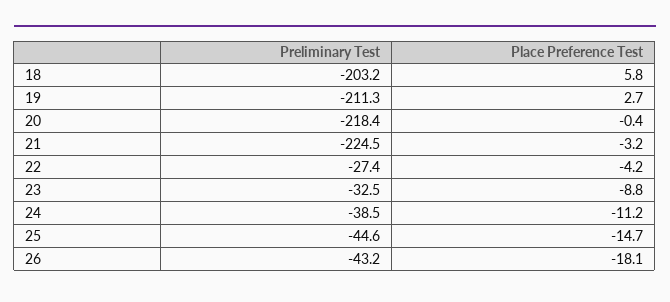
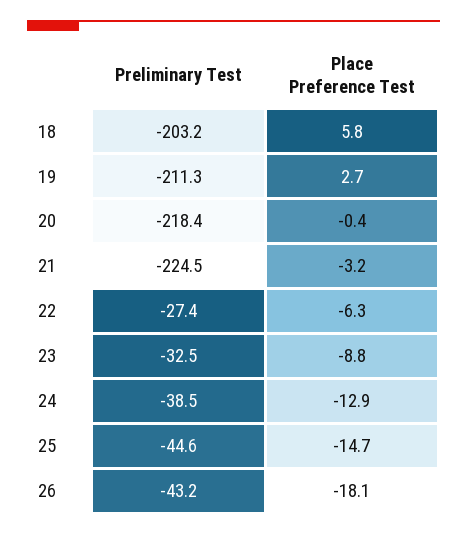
  {
    "Preliminary Test": {
      "18": -203.2,
      "19": -211.3,
      "20": -218.4,
      "21": -224.5,
      "22": -27.4,
      "23": -32.5,
      "24": -38.5,
      "25": -44.6,
      "26": -43.2
    },
    "Place Preference Test": {
      "18": 5.8,
      "19": 2.7,
      "20": -0.4,
      "21": -3.2,
-     "22": -4.2,
+     "22": -6.3,
      "23": -8.8,
-     "24": -11.2,
+     "24": -12.9,
      "25": -14.7,
      "26": -18.1
    }
  }

